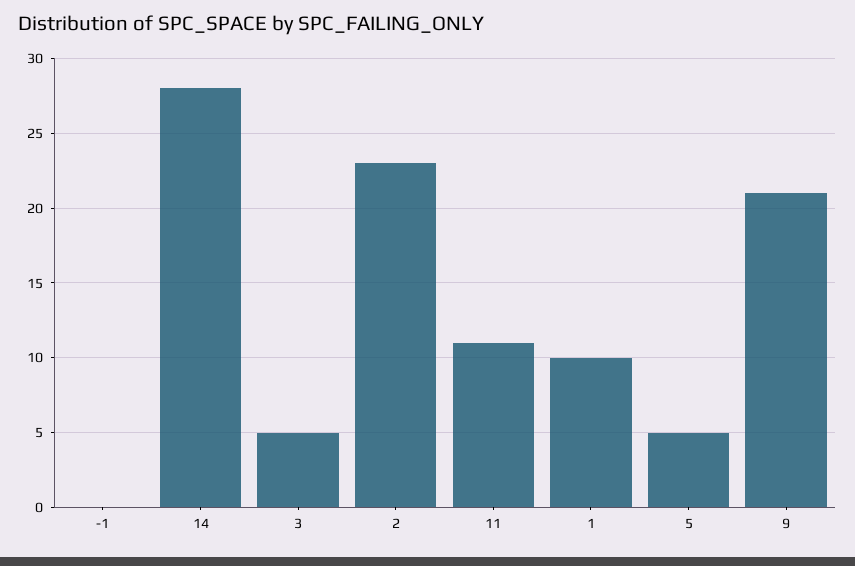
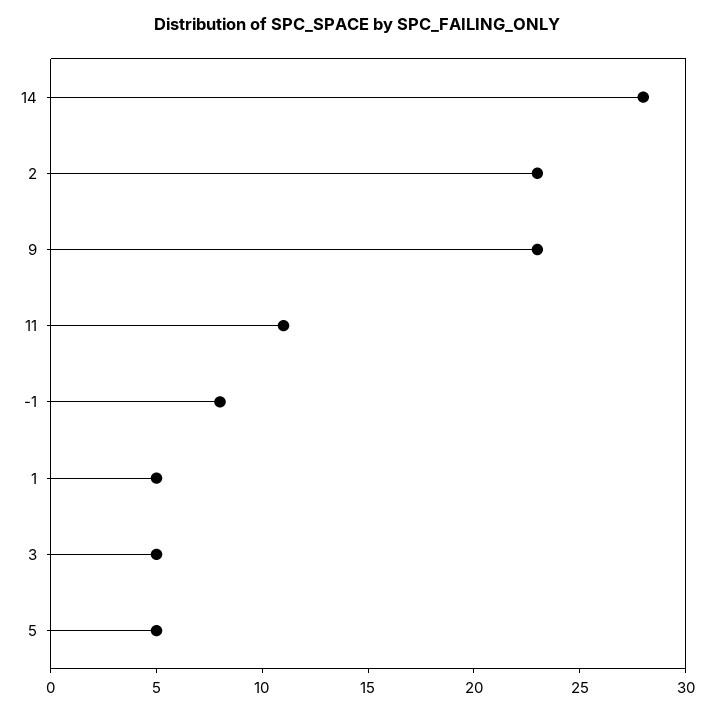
  {
-   "-1": 0,
+   "-1": 8,
    "14": 28,
    "3": 5,
    "2": 23,
    "11": 11,
-   "1": 10,
+   "1": 5,
    "5": 5,
-   "9": 21
+   "9": 23
  }

